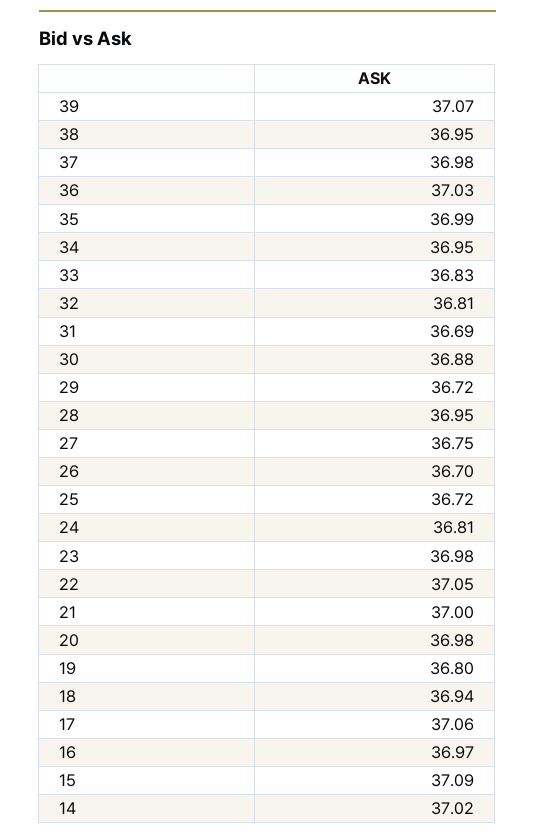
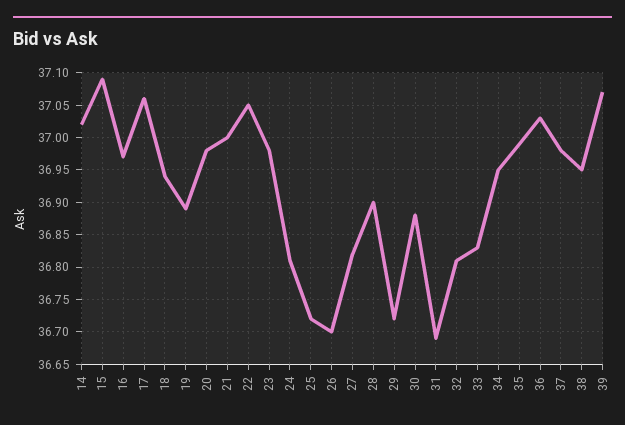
  {
    "39": 37.07,
    "38": 36.95,
    "37": 36.98,
    "36": 37.03,
    "35": 36.99,
    "34": 36.95,
    "33": 36.83,
    "32": 36.81,
    "31": 36.69,
    "30": 36.88,
    "29": 36.72,
-   "28": 36.95,
+   "28": 36.9,
-   "27": 36.75,
+   "27": 36.82,
    "26": 36.7,
    "25": 36.72,
    "24": 36.81,
    "23": 36.98,
    "22": 37.05,
    "21": 37,
    "20": 36.98,
-   "19": 36.8,
+   "19": 36.89,
    "18": 36.94,
    "17": 37.06,
    "16": 36.97,
    "15": 37.09,
    "14": 37.02
  }

